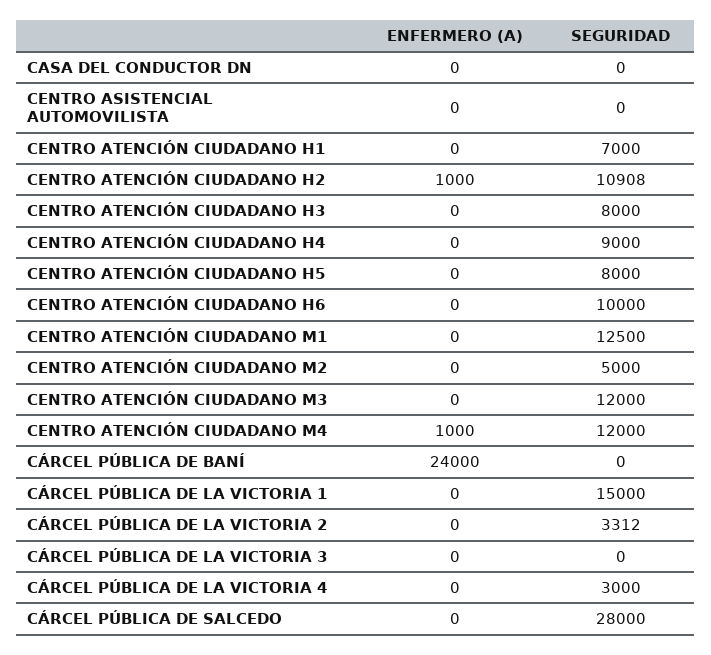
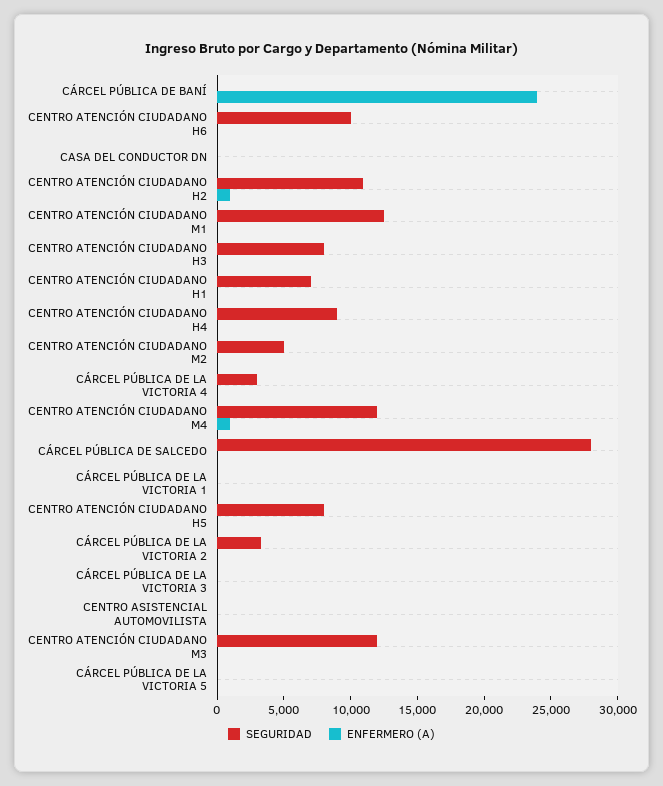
  {
    "ENFERMERO (A)": {
      "CASA DEL CONDUCTOR DN": 0,
      "CENTRO ASISTENCIAL AUTOMOVILISTA": 0,
      "CENTRO ATENCIÓN CIUDADANO H1": 0,
      "CENTRO ATENCIÓN CIUDADANO H2": 1000,
      "CENTRO ATENCIÓN CIUDADANO H3": 0,
      "CENTRO ATENCIÓN CIUDADANO H4": 0,
      "CENTRO ATENCIÓN CIUDADANO H5": 0,
      "CENTRO ATENCIÓN CIUDADANO H6": 0,
      "CENTRO ATENCIÓN CIUDADANO M1": 0,
      "CENTRO ATENCIÓN CIUDADANO M2": 0,
      "CENTRO ATENCIÓN CIUDADANO M3": 0,
      "CENTRO ATENCIÓN CIUDADANO M4": 1000,
      "CÁRCEL PÚBLICA DE BANÍ": 24000,
      "CÁRCEL PÚBLICA DE LA VICTORIA 1": 0,
      "CÁRCEL PÚBLICA DE LA VICTORIA 2": 0,
      "CÁRCEL PÚBLICA DE LA VICTORIA 3": 0,
      "CÁRCEL PÚBLICA DE LA VICTORIA 4": 0,
-     "CÁRCEL PÚBLICA DE SALCEDO": 0
+     "CÁRCEL PÚBLICA DE SALCEDO": 0,
+     "CÁRCEL PÚBLICA DE LA VICTORIA 5": 0
    },
    "SEGURIDAD": {
      "CASA DEL CONDUCTOR DN": 0,
      "CENTRO ASISTENCIAL AUTOMOVILISTA": 0,
      "CENTRO ATENCIÓN CIUDADANO H1": 7000,
      "CENTRO ATENCIÓN CIUDADANO H2": 10908,
      "CENTRO ATENCIÓN CIUDADANO H3": 8000,
      "CENTRO ATENCIÓN CIUDADANO H4": 9000,
      "CENTRO ATENCIÓN CIUDADANO H5": 8000,
      "CENTRO ATENCIÓN CIUDADANO H6": 10000,
      "CENTRO ATENCIÓN CIUDADANO M1": 12500,
      "CENTRO ATENCIÓN CIUDADANO M2": 5000,
      "CENTRO ATENCIÓN CIUDADANO M3": 12000,
      "CENTRO ATENCIÓN CIUDADANO M4": 12000,
      "CÁRCEL PÚBLICA DE BANÍ": 0,
-     "CÁRCEL PÚBLICA DE LA VICTORIA 1": 15000,
+     "CÁRCEL PÚBLICA DE LA VICTORIA 1": 0,
      "CÁRCEL PÚBLICA DE LA VICTORIA 2": 3312,
      "CÁRCEL PÚBLICA DE LA VICTORIA 3": 0,
      "CÁRCEL PÚBLICA DE LA VICTORIA 4": 3000,
-     "CÁRCEL PÚBLICA DE SALCEDO": 28000
+     "CÁRCEL PÚBLICA DE SALCEDO": 28000,
+     "CÁRCEL PÚBLICA DE LA VICTORIA 5": 0
    }
  }

